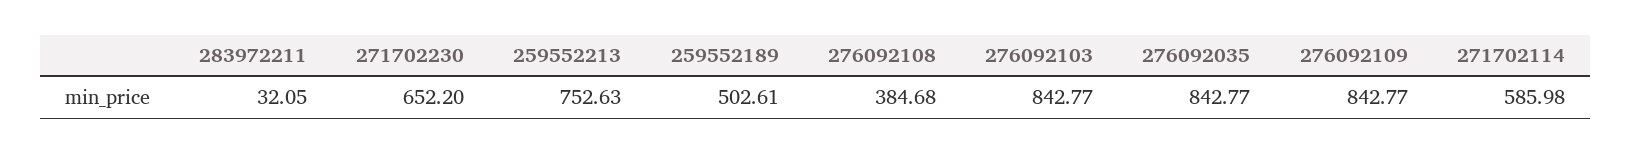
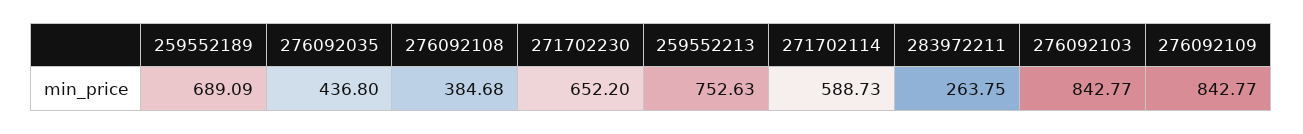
  {
-   "283972211": 32.05,
+   "283972211": 263.75,
    "271702230": 652.2,
    "259552213": 752.63,
-   "259552189": 502.61,
+   "259552189": 689.09,
    "276092108": 384.68,
    "276092103": 842.77,
-   "276092035": 842.77,
+   "276092035": 436.8,
    "276092109": 842.77,
-   "271702114": 585.98
+   "271702114": 588.73
  }

